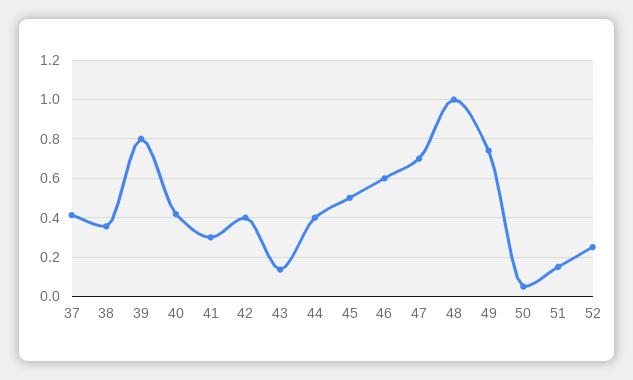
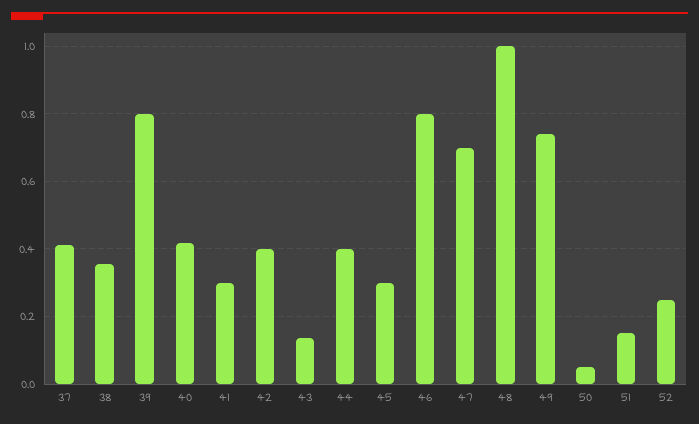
  {
    "37": 0.42,
    "38": 0.36,
    "39": 0.8,
    "40": 0.42,
    "41": 0.3,
    "42": 0.4,
    "43": 0.14,
    "44": 0.4,
-   "45": 0.5,
+   "45": 0.3,
-   "46": 0.6,
+   "46": 0.8,
    "47": 0.7,
    "48": 1,
    "49": 0.74,
    "50": 0.06,
    "51": 0.16,
    "52": 0.26
  }

